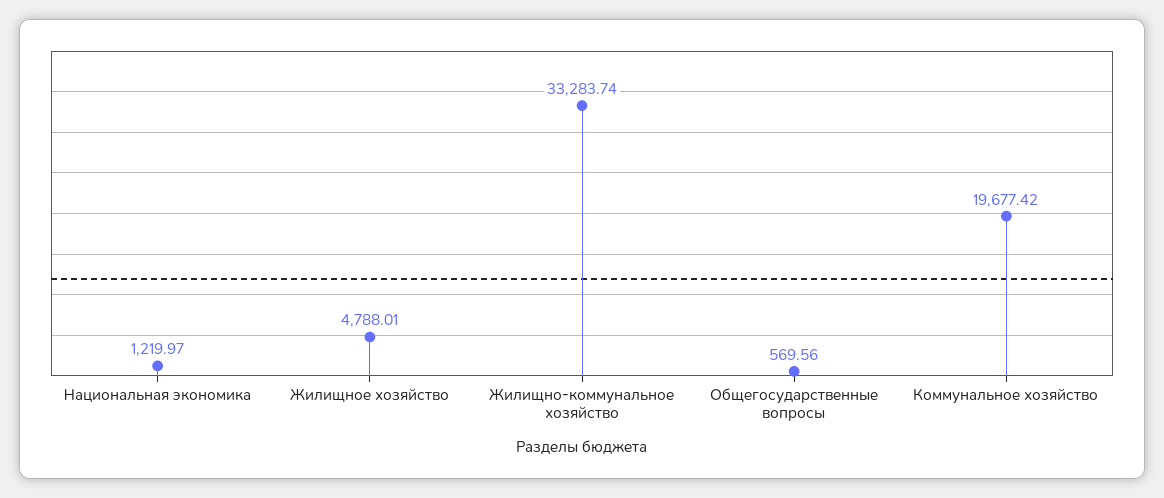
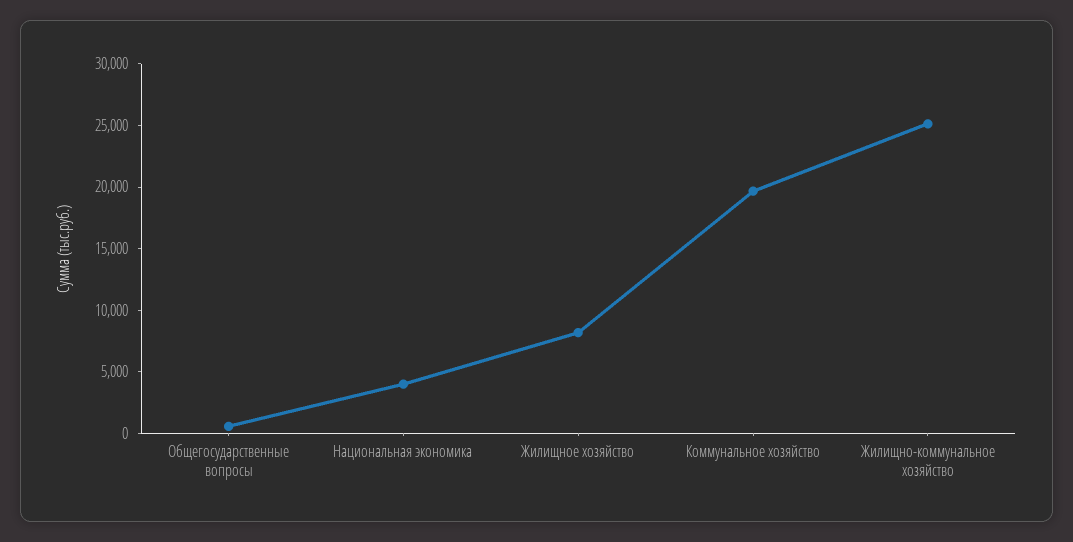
  {
-   "Национальная экономика": 1219.97,
+   "Национальная экономика": 4000,
-   "Жилищное хозяйство": 4788.01,
+   "Жилищное хозяйство": 8000,
-   "Жилищно-коммунальное хозяйство": 33283.74,
+   "Жилищно-коммунальное хозяйство": 25000,
    "Общегосударственные вопросы": 569.56,
    "Коммунальное хозяйство": 19677.42
  }

